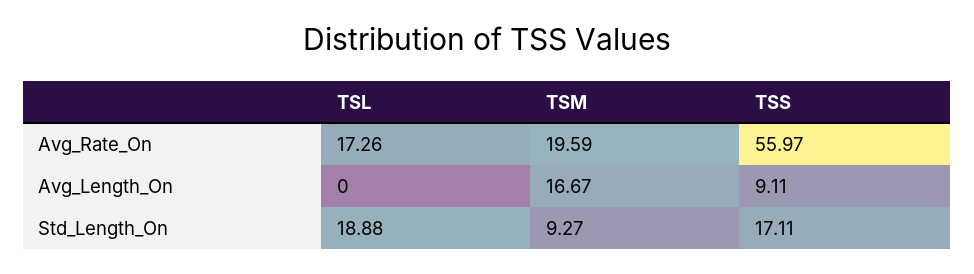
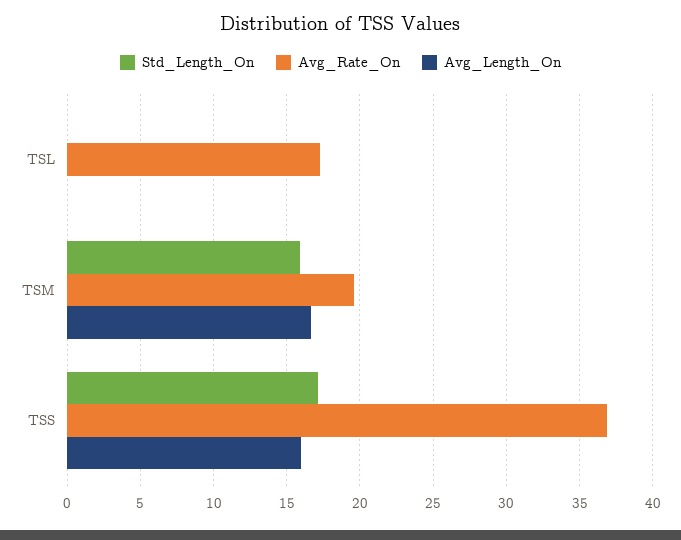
  {
    "Avg_Rate_On": {
      "TSL": 17.26,
      "TSM": 19.59,
-     "TSS": 55.97
+     "TSS": 37
    },
    "Avg_Length_On": {
      "TSL": 0,
      "TSM": 16.67,
-     "TSS": 9.11
+     "TSS": 16
    },
    "Std_Length_On": {
-     "TSL": 18.88,
+     "TSL": 0,
-     "TSM": 9.27,
+     "TSM": 16,
      "TSS": 17.11
    }
  }

